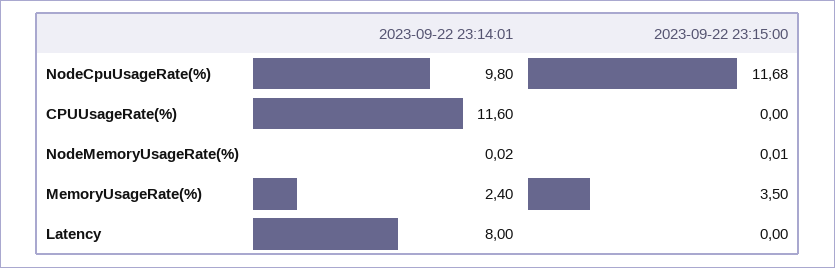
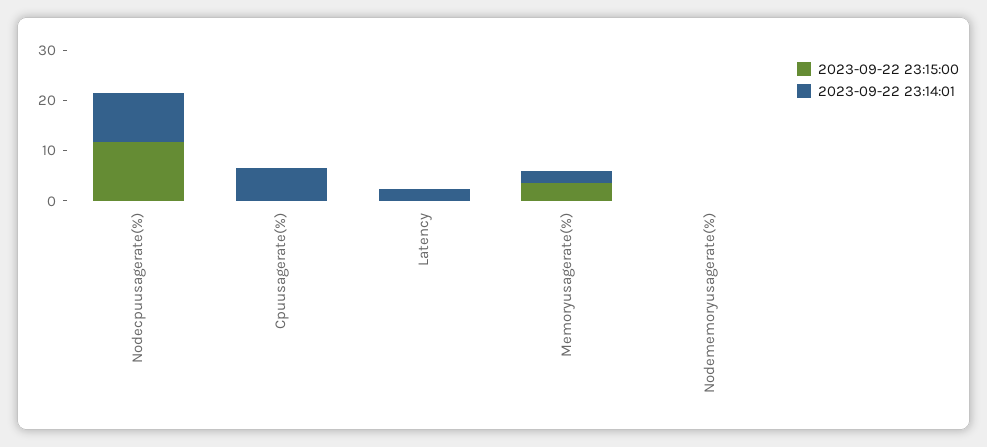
  {
    "2023-09-22 23:14:01": {
      "NodeCpuUsageRate(%)": 9.8,
-     "CPUUsageRate(%)": 11.6,
+     "CPUUsageRate(%)": 6,
      "NodeMemoryUsageRate(%)": 0.02,
      "MemoryUsageRate(%)": 2.4,
-     "Latency": 8
+     "Latency": 2
    },
    "2023-09-22 23:15:00": {
      "NodeCpuUsageRate(%)": 11.68,
      "CPUUsageRate(%)": 0,
      "NodeMemoryUsageRate(%)": 0.01,
      "MemoryUsageRate(%)": 3.5,
      "Latency": 0
    }
  }

